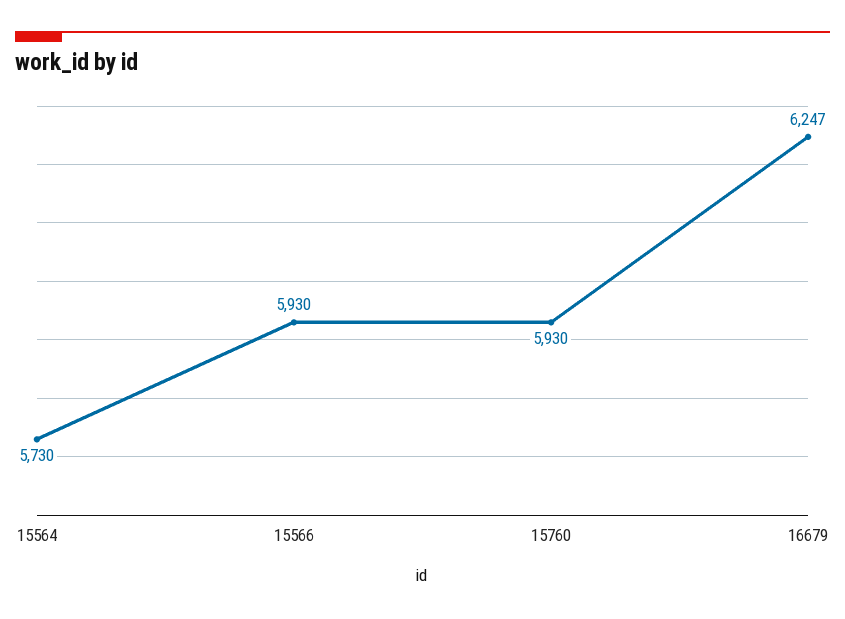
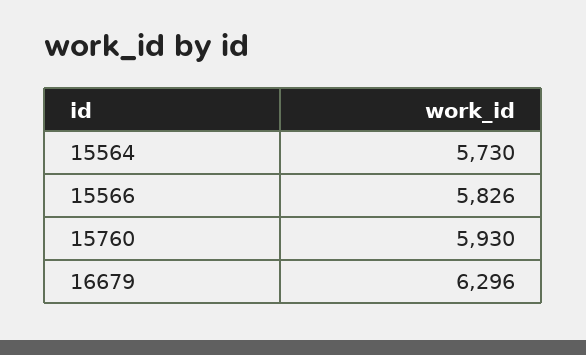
  {
    "15564": 5730,
-   "15566": 5930,
+   "15566": 5826,
    "15760": 5930,
-   "16679": 6247
+   "16679": 6296
  }

